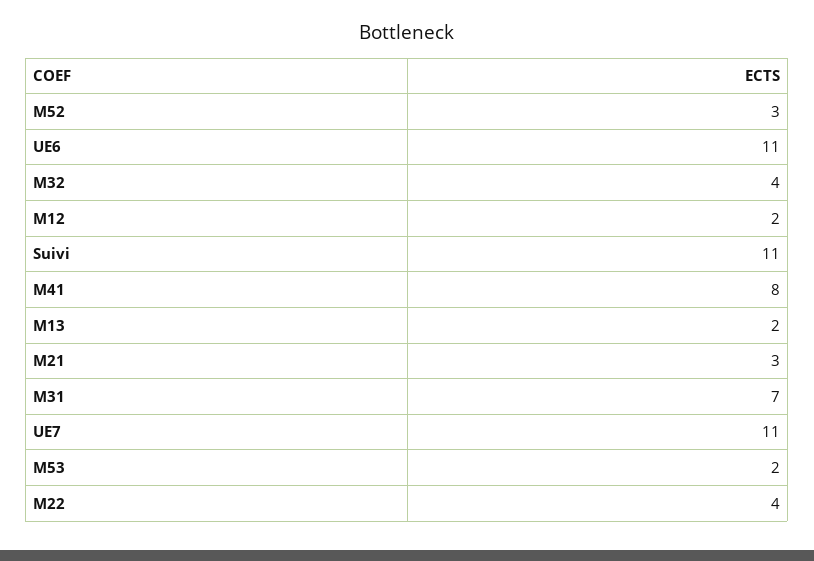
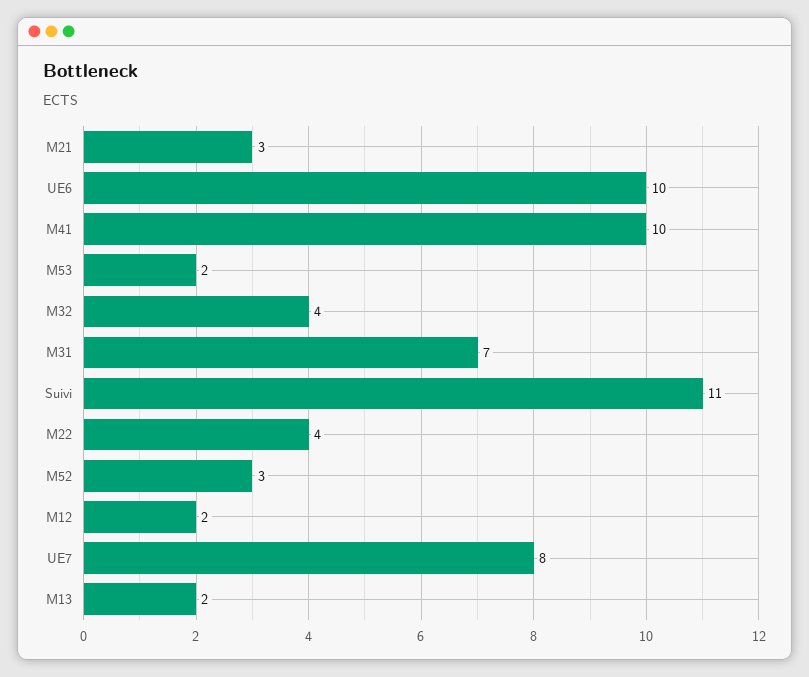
  {
    "M52": 3,
-   "UE6": 11,
+   "UE6": 10,
    "M32": 4,
    "M12": 2,
    "Suivi": 11,
-   "M41": 8,
+   "M41": 10,
    "M13": 2,
    "M21": 3,
    "M31": 7,
-   "UE7": 11,
+   "UE7": 8,
    "M53": 2,
    "M22": 4
  }

